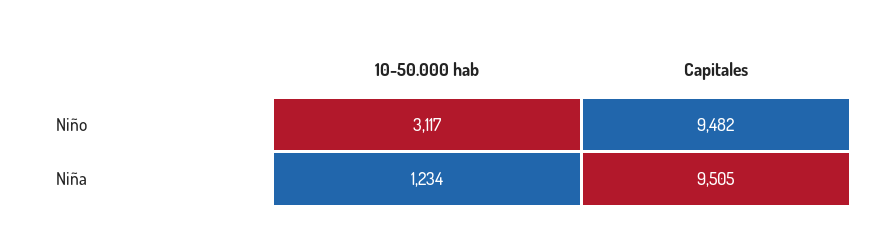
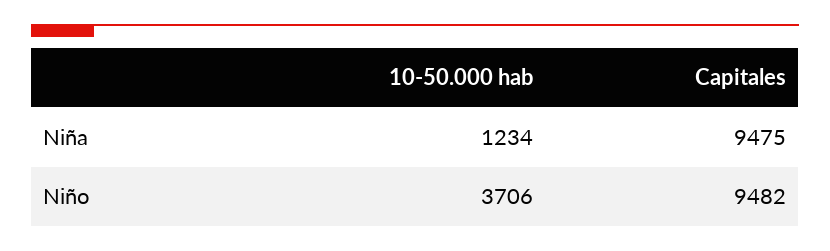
  {
    "10-50.000 hab": {
-     "Niño": 3117,
+     "Niño": 3706,
      "Niña": 1234
    },
    "Capitales": {
      "Niño": 9482,
-     "Niña": 9505
+     "Niña": 9475
    }
  }

